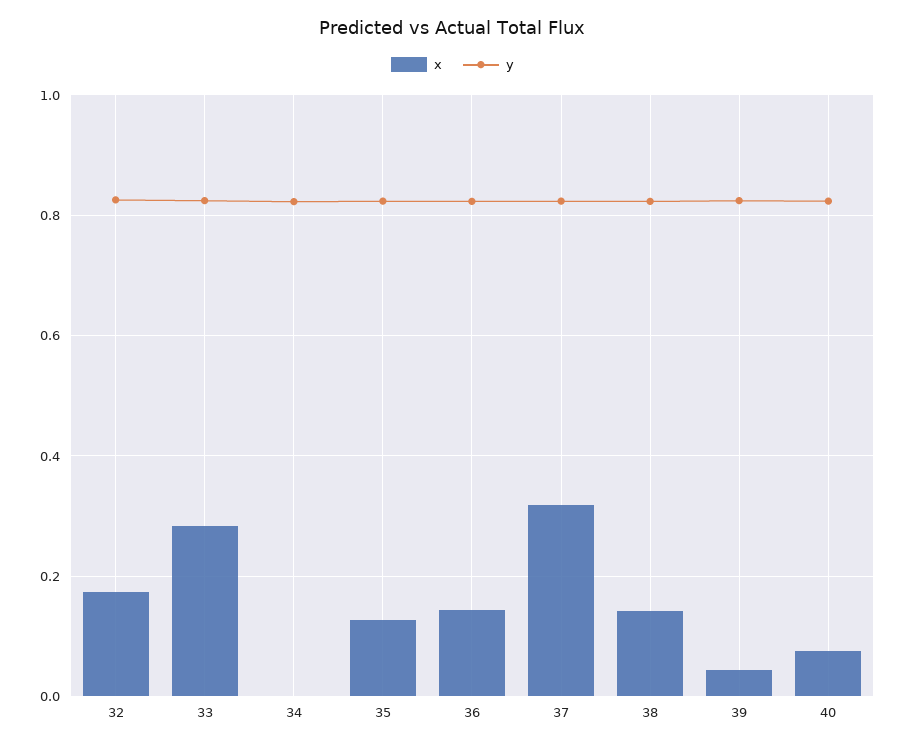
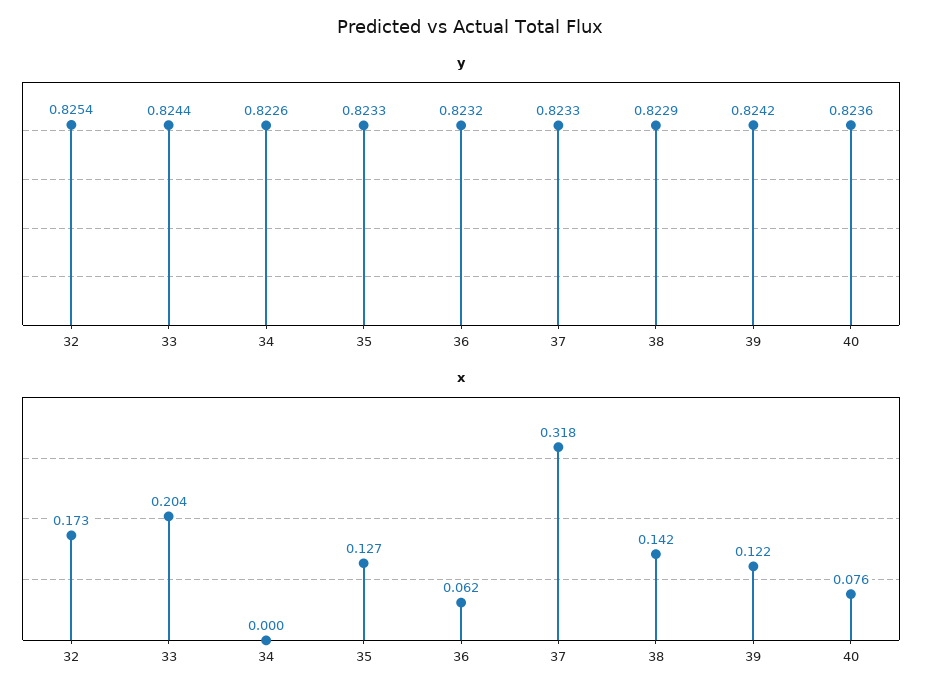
  {
    "x": {
      "32": 0.173,
-     "33": 0.28,
+     "33": 0.204,
      "34": 0,
      "35": 0.127,
-     "36": 0.14,
+     "36": 0.062,
      "37": 0.318,
      "38": 0.142,
-     "39": 0.04,
+     "39": 0.122,
      "40": 0.076
    },
    "y": {
      "32": 0.8254,
      "33": 0.8244,
      "34": 0.8226,
      "35": 0.8233,
      "36": 0.8232,
      "37": 0.8233,
      "38": 0.8229,
      "39": 0.8242,
      "40": 0.8236
    }
  }

